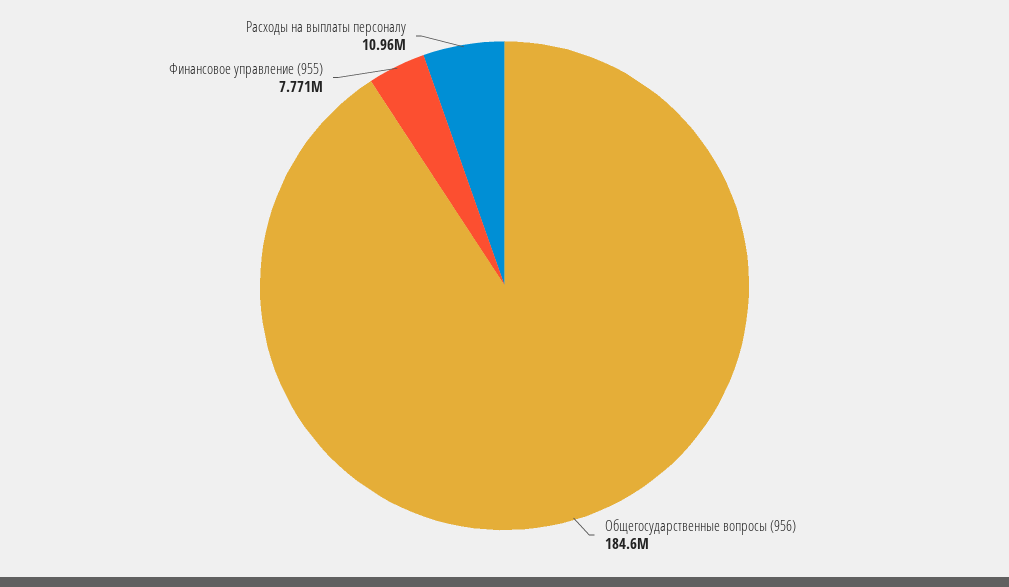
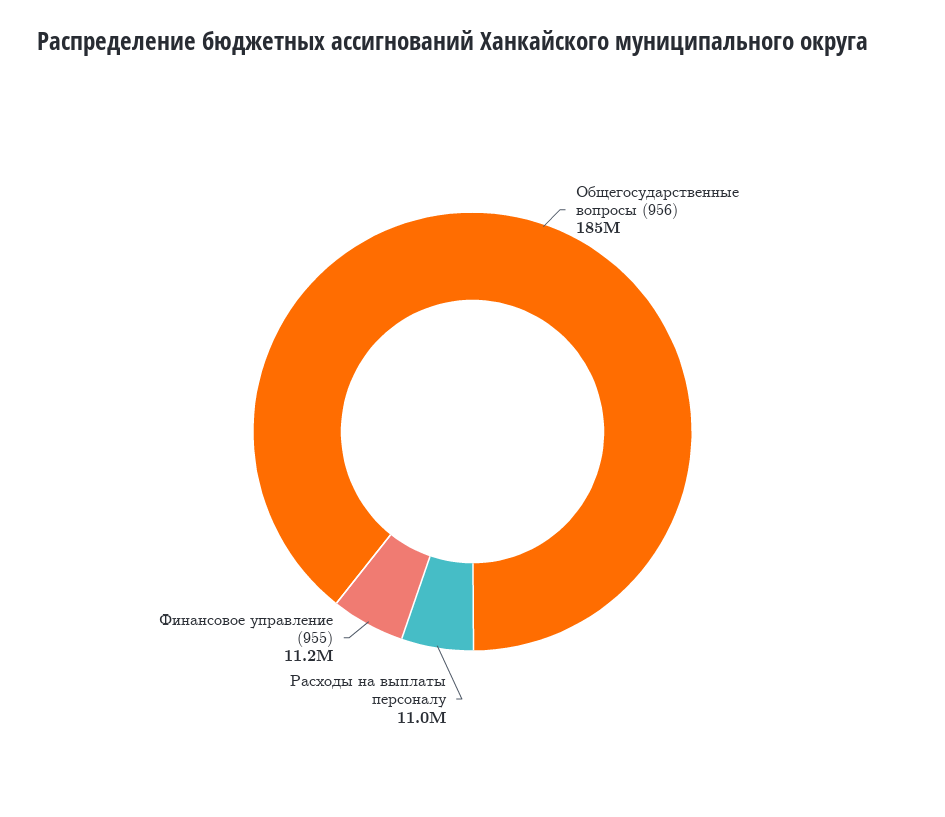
  {
    "Общегосударственные вопросы (956)": 184600000,
-   "Финансовое управление (955)": 7771000,
+   "Финансовое управление (955)": 11200000,
    "Расходы на выплаты персоналу": 10960000
  }

